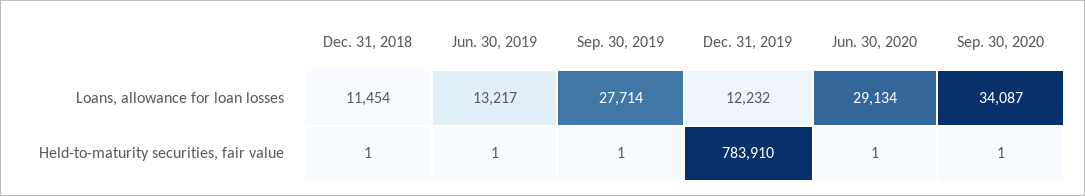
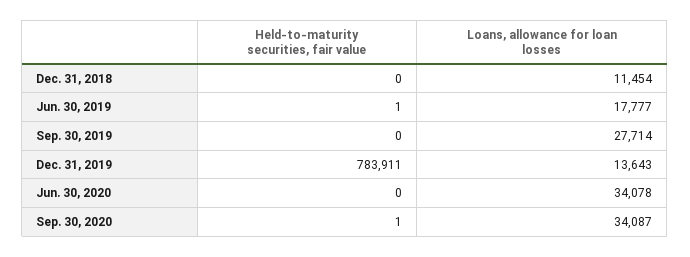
  {
    "Dec. 31, 2018": {
      "Loans, allowance for loan losses": 11454,
-     "Held-to-maturity securities, fair value": 1
+     "Held-to-maturity securities, fair value": 0
    },
    "Jun. 30, 2019": {
-     "Loans, allowance for loan losses": 13217,
+     "Loans, allowance for loan losses": 17777,
      "Held-to-maturity securities, fair value": 1
    },
    "Sep. 30, 2019": {
      "Loans, allowance for loan losses": 27714,
-     "Held-to-maturity securities, fair value": 1
+     "Held-to-maturity securities, fair value": 0
    },
    "Dec. 31, 2019": {
-     "Loans, allowance for loan losses": 12232,
+     "Loans, allowance for loan losses": 13643,
-     "Held-to-maturity securities, fair value": 783910
+     "Held-to-maturity securities, fair value": 783911
    },
    "Jun. 30, 2020": {
-     "Loans, allowance for loan losses": 29134,
+     "Loans, allowance for loan losses": 34078,
-     "Held-to-maturity securities, fair value": 1
+     "Held-to-maturity securities, fair value": 0
    },
    "Sep. 30, 2020": {
      "Loans, allowance for loan losses": 34087,
      "Held-to-maturity securities, fair value": 1
    }
  }

